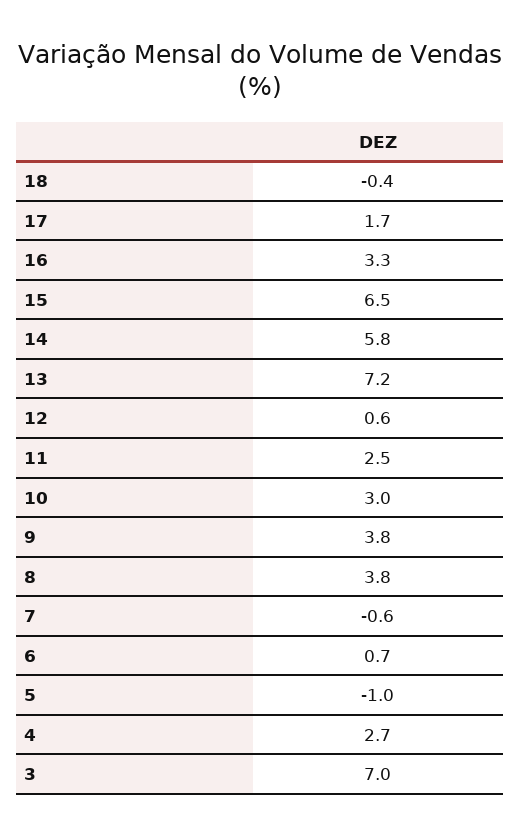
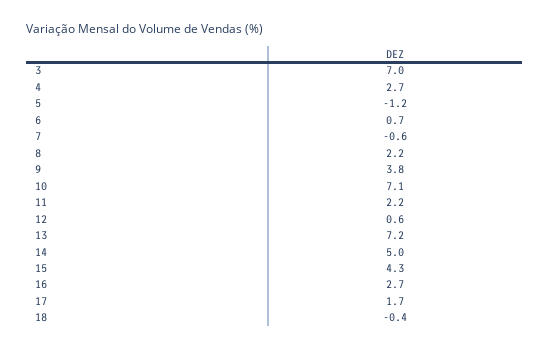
  {
    "18": -0.4,
    "17": 1.7,
-   "16": 3.3,
+   "16": 2.7,
-   "15": 6.5,
+   "15": 4.3,
-   "14": 5.8,
+   "14": 5,
    "13": 7.2,
    "12": 0.6,
-   "11": 2.5,
+   "11": 2.2,
-   "10": 3,
+   "10": 7.1,
    "9": 3.8,
-   "8": 3.8,
+   "8": 2.2,
    "7": -0.6,
    "6": 0.7,
-   "5": -1,
+   "5": -1.2,
    "4": 2.7,
    "3": 7
  }

